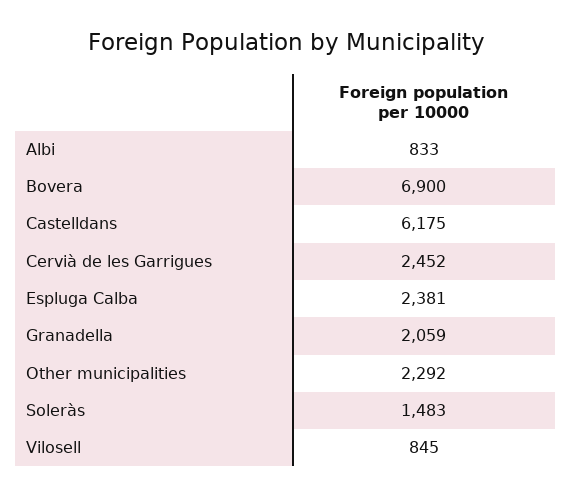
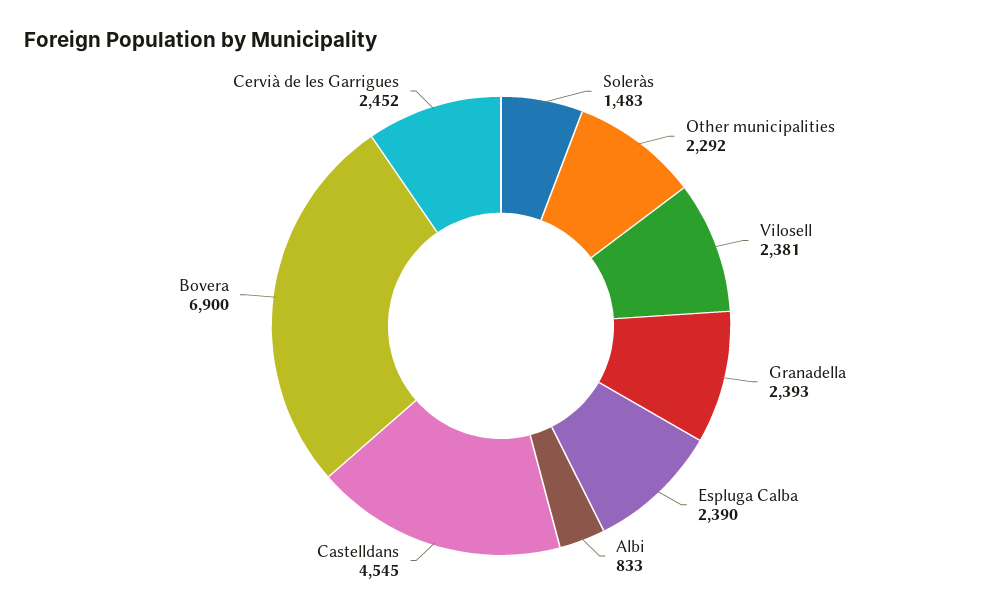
  {
    "Albi": 833,
    "Bovera": 6900,
-   "Castelldans": 6175,
+   "Castelldans": 4545,
    "Cervià de les Garrigues": 2452,
-   "Espluga Calba": 2381,
+   "Espluga Calba": 2390,
-   "Granadella": 2059,
+   "Granadella": 2393,
    "Other municipalities": 2292,
    "Soleràs": 1483,
-   "Vilosell": 845
+   "Vilosell": 2381
  }

